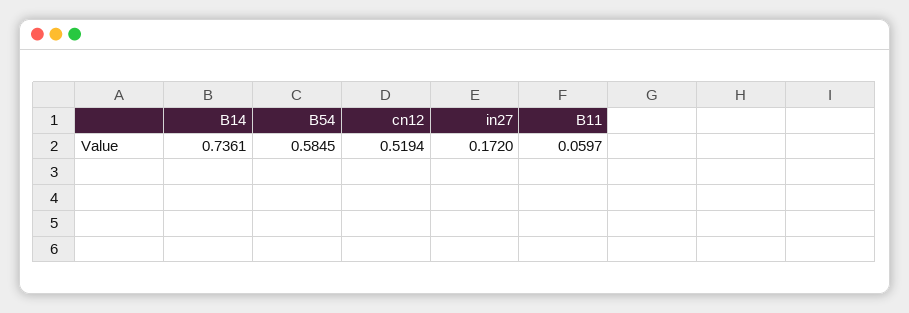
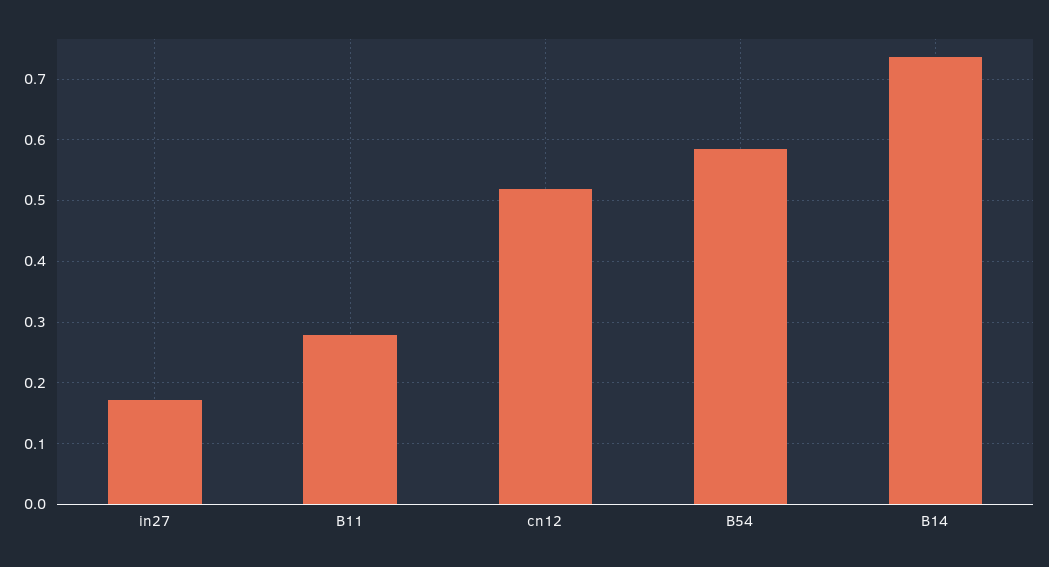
  {
    "B14": 0.7361,
    "B54": 0.5845,
    "cn12": 0.5194,
    "in27": 0.172,
-   "B11": 0.0597
+   "B11": 0.28
  }

